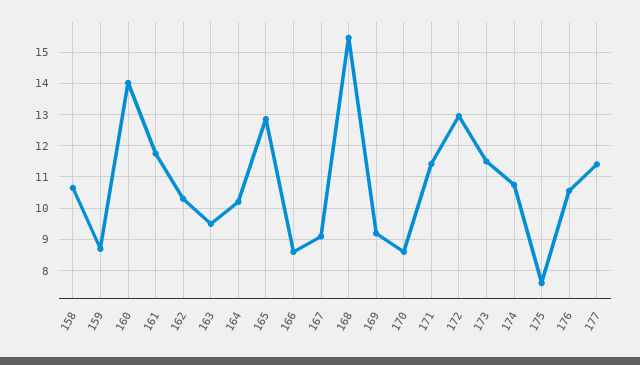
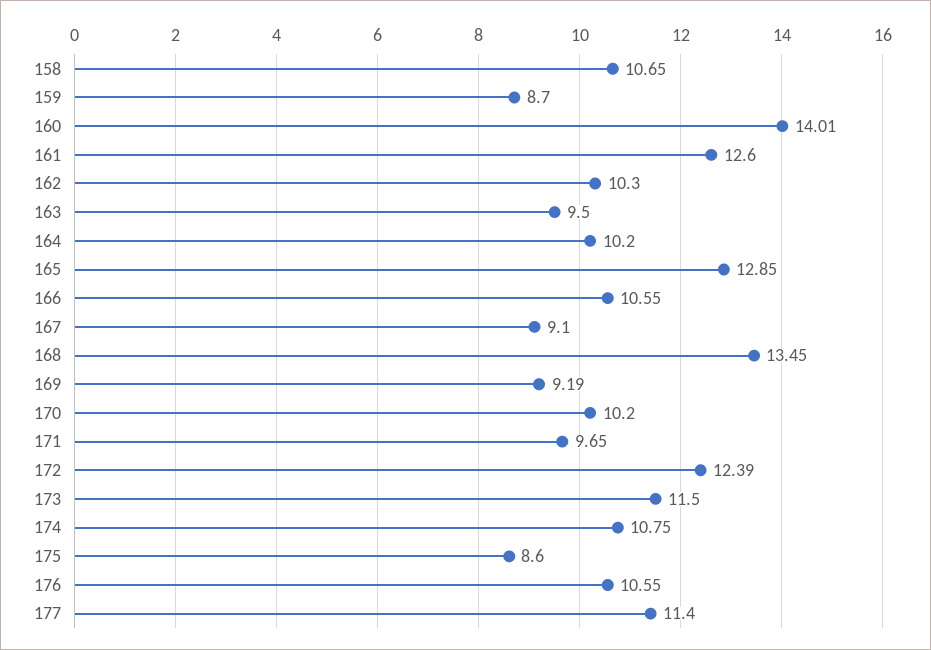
  {
    "158": 10.65,
    "159": 8.7,
    "160": 14.01,
-   "161": 11.8,
+   "161": 12.6,
    "162": 10.3,
    "163": 9.5,
    "164": 10.2,
    "165": 12.85,
-   "166": 8.6,
+   "166": 10.55,
    "167": 9.1,
-   "168": 15.4,
+   "168": 13.45,
    "169": 9.19,
-   "170": 8.6,
+   "170": 10.2,
-   "171": 11.4,
+   "171": 9.65,
-   "172": 13,
+   "172": 12.39,
    "173": 11.5,
    "174": 10.75,
-   "175": 7.6,
+   "175": 8.6,
    "176": 10.55,
    "177": 11.4
  }

